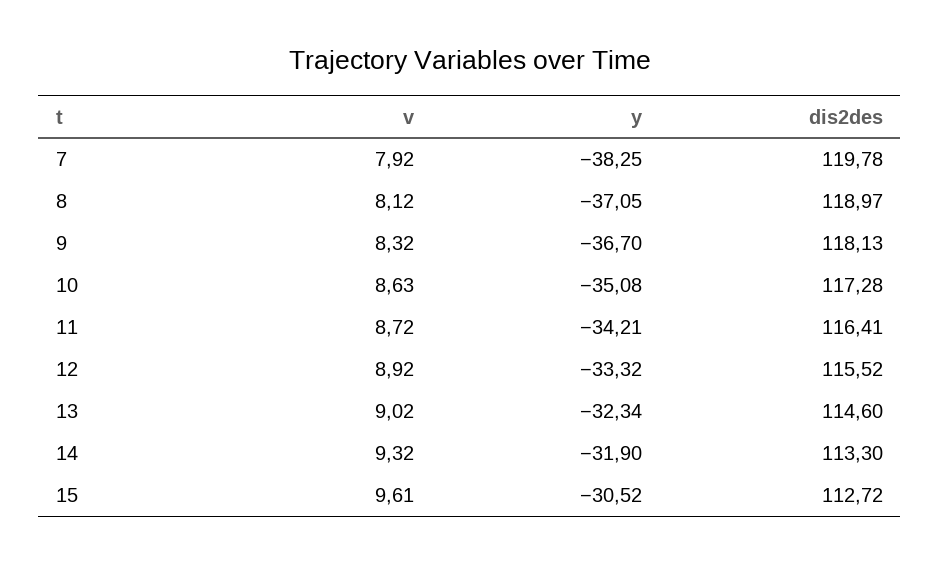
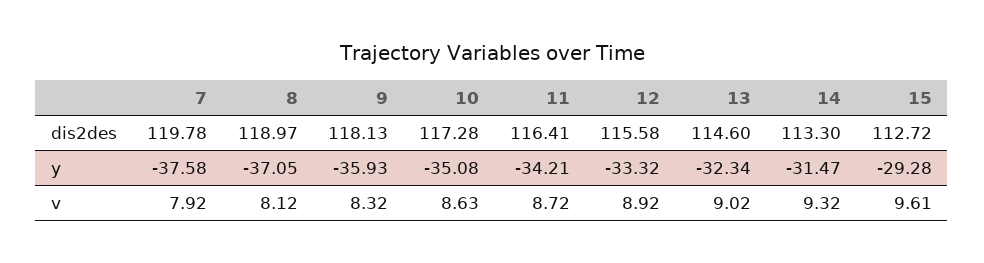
  {
    "v": {
      "7": 7.92,
      "8": 8.12,
      "9": 8.32,
      "10": 8.63,
      "11": 8.72,
      "12": 8.92,
      "13": 9.02,
      "14": 9.32,
      "15": 9.61
    },
    "y": {
-     "7": -38.25,
+     "7": -37.58,
      "8": -37.05,
-     "9": -36.7,
+     "9": -35.93,
      "10": -35.08,
      "11": -34.21,
      "12": -33.32,
      "13": -32.34,
-     "14": -31.9,
+     "14": -31.47,
-     "15": -30.52
+     "15": -29.28
    },
    "dis2des": {
      "7": 119.78,
      "8": 118.97,
      "9": 118.13,
      "10": 117.28,
      "11": 116.41,
-     "12": 115.52,
+     "12": 115.58,
      "13": 114.6,
      "14": 113.3,
      "15": 112.72
    }
  }

